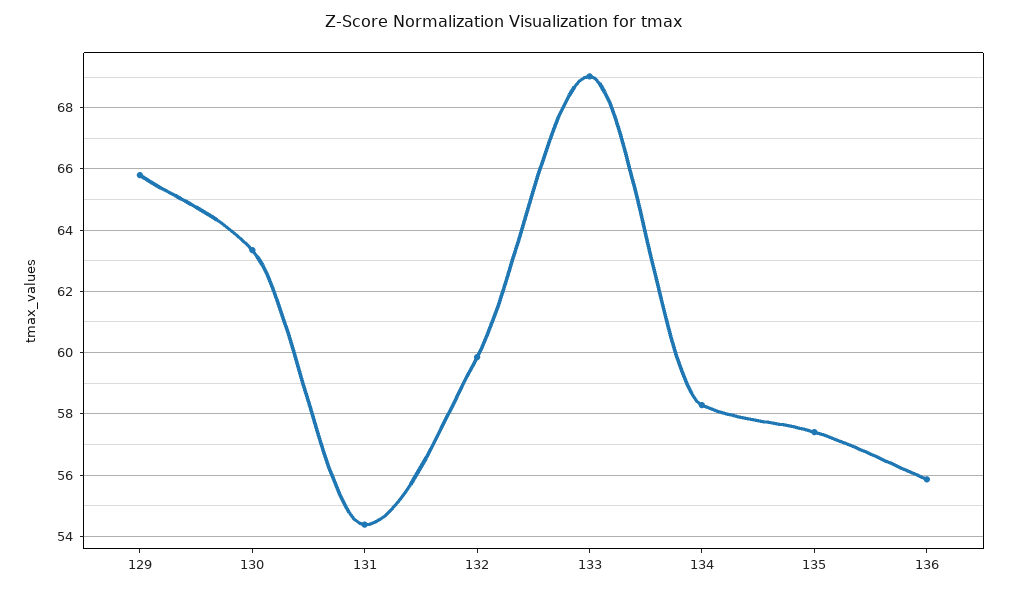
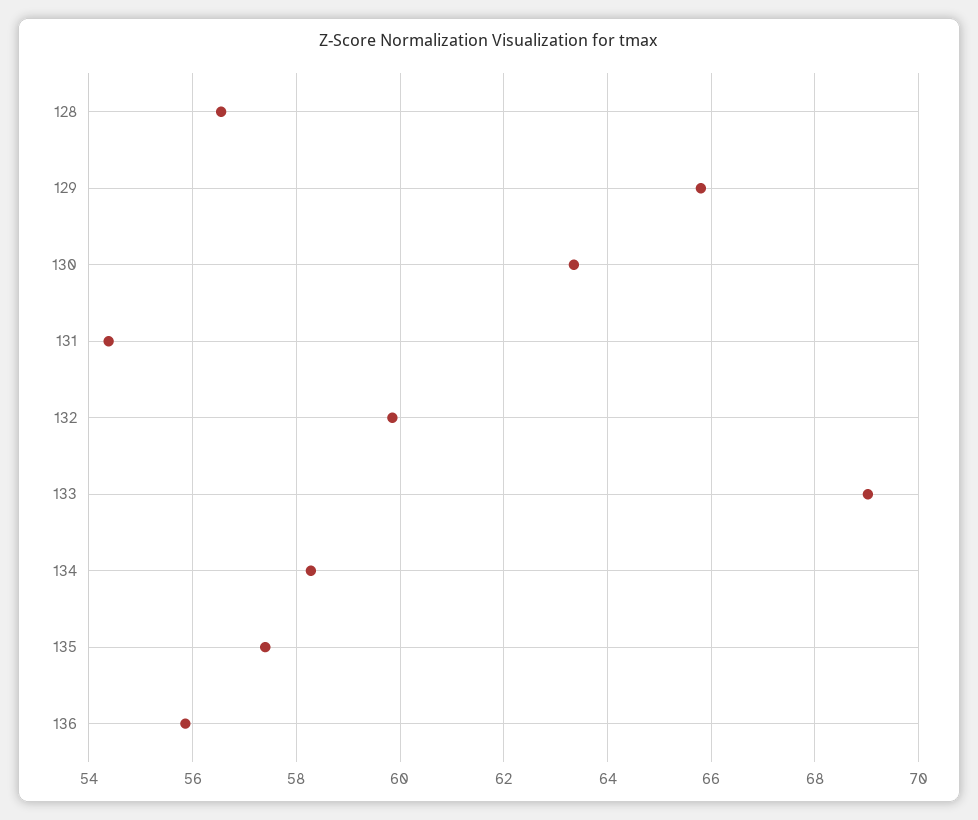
  {
    "129": 65.8,
    "130": 63.4,
    "131": 54.4,
    "132": 59.8,
    "133": 69,
    "134": 58.2,
    "135": 57.4,
-   "136": 55.8
+   "136": 55.8,
+   "128": 56.6
  }

